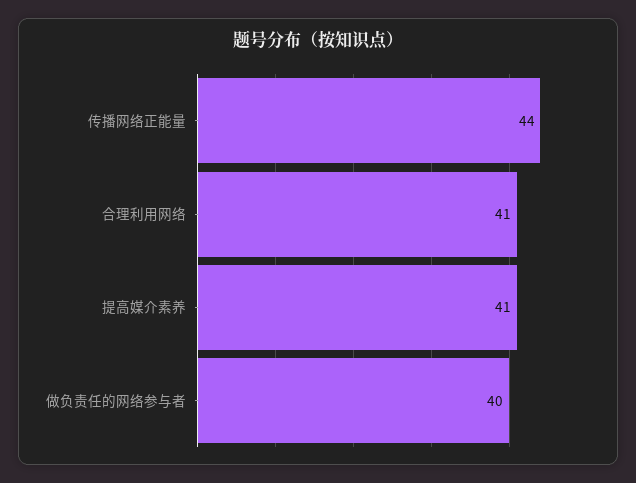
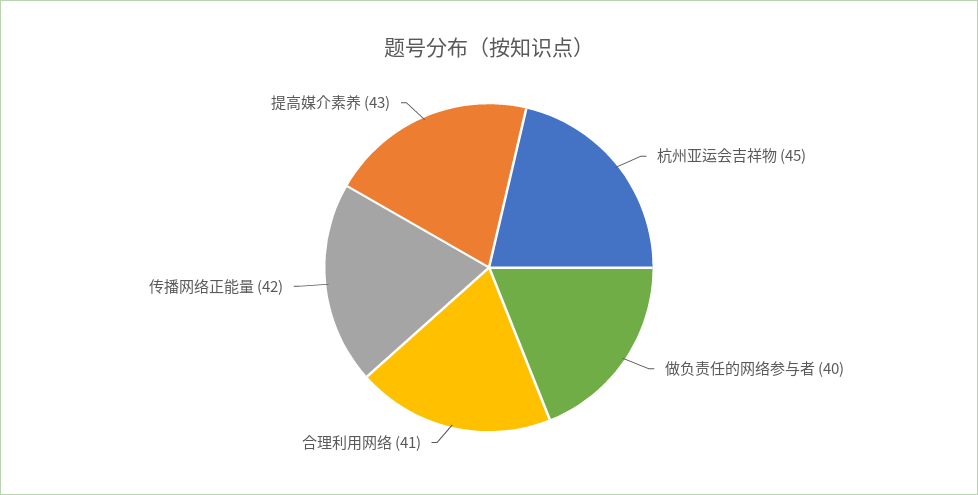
  {
-   "传播网络正能量": 44,
+   "传播网络正能量": 42,
    "合理利用网络": 41,
-   "提高媒介素养": 41,
+   "提高媒介素养": 43,
-   "做负责任的网络参与者": 40
+   "做负责任的网络参与者": 40,
+   "杭州亚运会吉祥物": 45
  }

